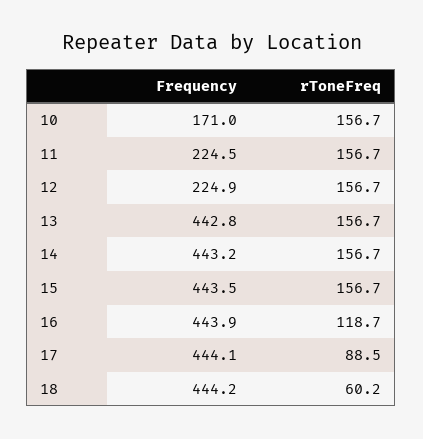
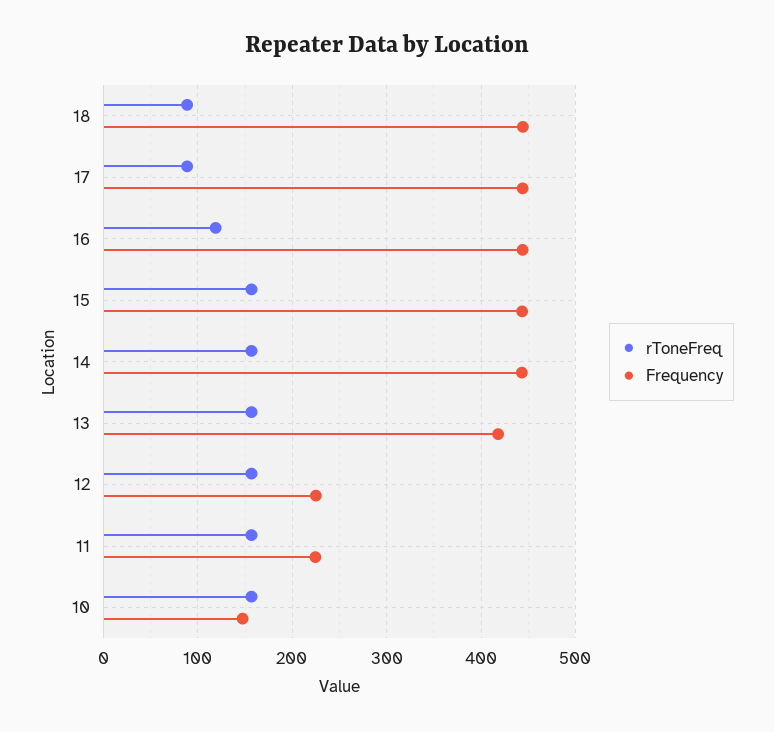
  {
    "Frequency": {
-     "10": 171,
+     "10": 150,
      "11": 224.5,
      "12": 224.9,
-     "13": 442.8,
+     "13": 420,
      "14": 443.2,
      "15": 443.5,
      "16": 443.9,
      "17": 444.1,
      "18": 444.2
    },
    "rToneFreq": {
      "10": 156.7,
      "11": 156.7,
      "12": 156.7,
      "13": 156.7,
      "14": 156.7,
      "15": 156.7,
      "16": 118.7,
      "17": 88.5,
-     "18": 60.2
+     "18": 90
    }
  }

